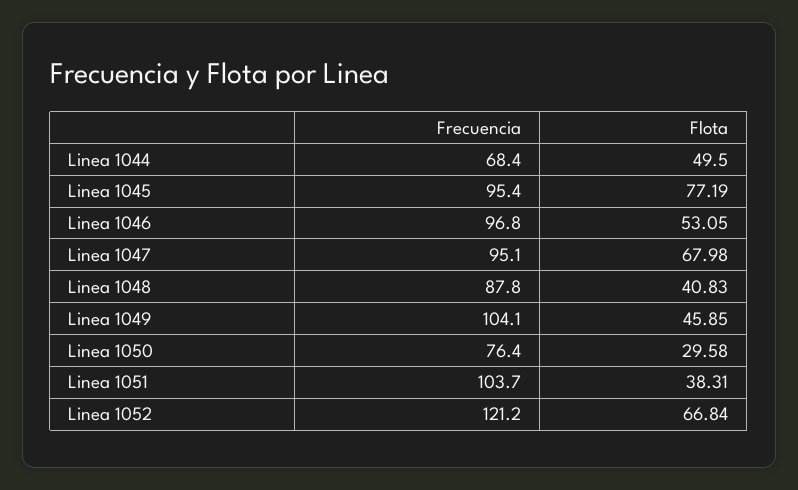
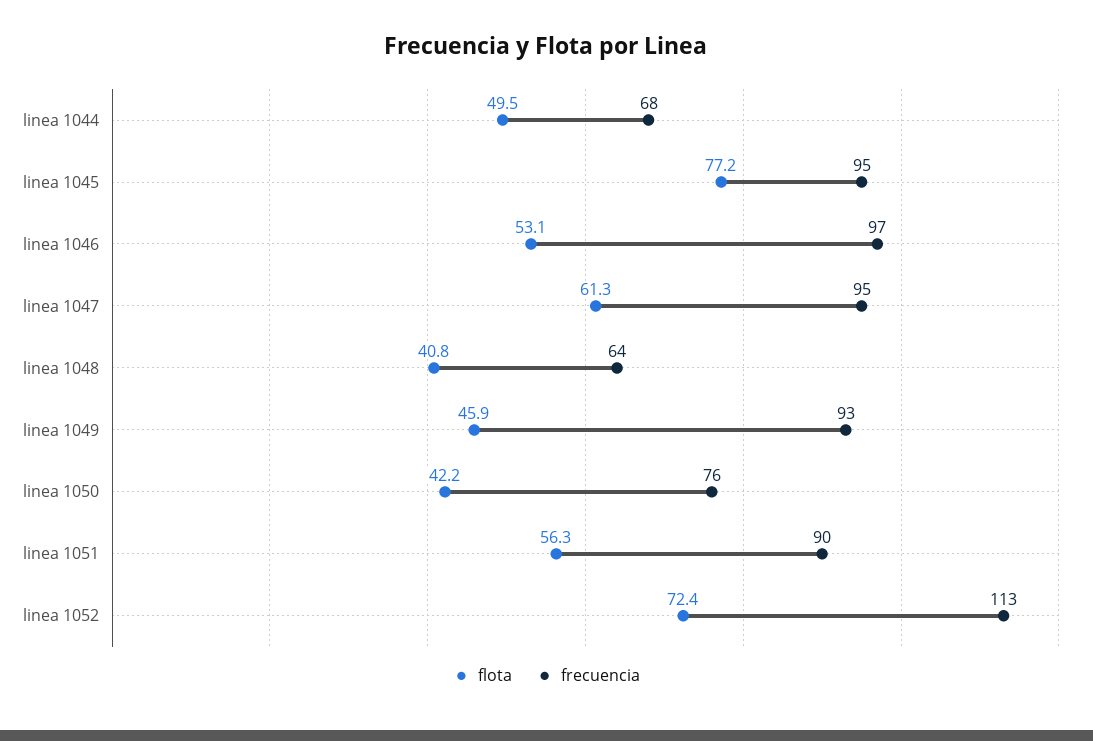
  {
    "Frecuencia": {
      "Linea 1044": 68.4,
      "Linea 1045": 95.4,
      "Linea 1046": 96.8,
      "Linea 1047": 95.1,
-     "Linea 1048": 87.8,
+     "Linea 1048": 64,
-     "Linea 1049": 104.1,
+     "Linea 1049": 93,
      "Linea 1050": 76.4,
-     "Linea 1051": 103.7,
+     "Linea 1051": 90,
-     "Linea 1052": 121.2
+     "Linea 1052": 113
    },
    "Flota": {
      "Linea 1044": 49.5,
      "Linea 1045": 77.19,
      "Linea 1046": 53.05,
-     "Linea 1047": 67.98,
+     "Linea 1047": 61.3,
      "Linea 1048": 40.83,
      "Linea 1049": 45.85,
-     "Linea 1050": 29.58,
+     "Linea 1050": 42.2,
-     "Linea 1051": 38.31,
+     "Linea 1051": 56.3,
-     "Linea 1052": 66.84
+     "Linea 1052": 72.4
    }
  }

